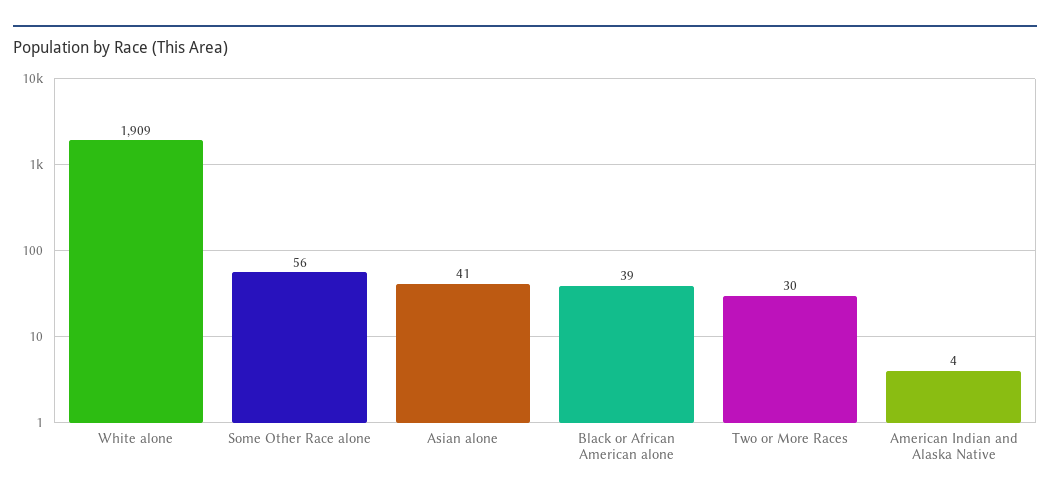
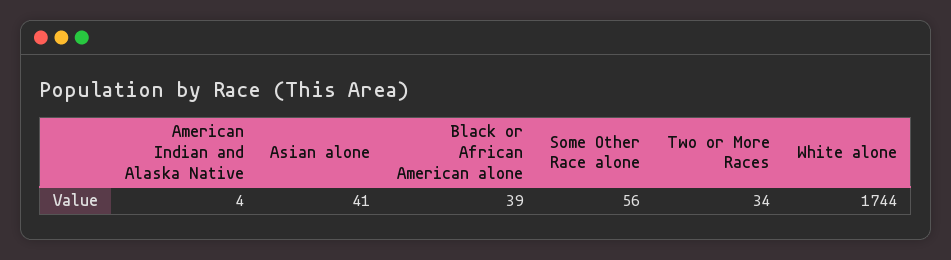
  {
-   "White alone": 1909,
+   "White alone": 1744,
    "Some Other Race alone": 56,
    "Asian alone": 41,
    "Black or African American alone": 39,
-   "Two or More Races": 30,
+   "Two or More Races": 34,
    "American Indian and Alaska Native": 4
  }

